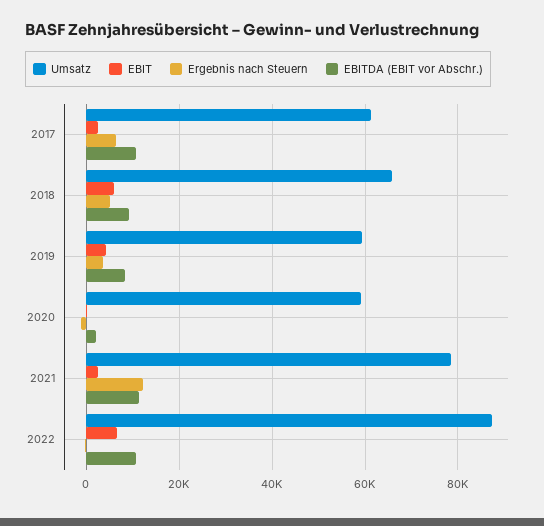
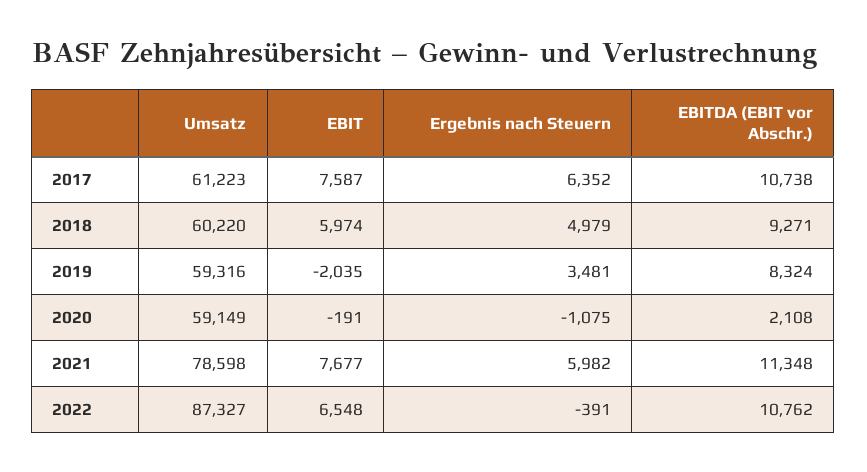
  {
    "Umsatz": {
      "2017": 61223,
-     "2018": 66000,
+     "2018": 60220,
      "2019": 59316,
      "2020": 59149,
      "2021": 78598,
      "2022": 87327
    },
    "EBIT": {
-     "2017": 2000,
+     "2017": 7587,
      "2018": 5974,
-     "2019": 4000,
+     "2019": -2035,
      "2020": -191,
-     "2021": 2000,
+     "2021": 7677,
      "2022": 6548
    },
    "Ergebnis nach Steuern": {
      "2017": 6352,
      "2018": 4979,
      "2019": 3481,
      "2020": -1075,
-     "2021": 12000,
+     "2021": 5982,
      "2022": -391
    },
    "EBITDA (EBIT vor Abschr.)": {
      "2017": 10738,
      "2018": 9271,
      "2019": 8324,
      "2020": 2108,
      "2021": 11348,
      "2022": 10762
    }
  }

